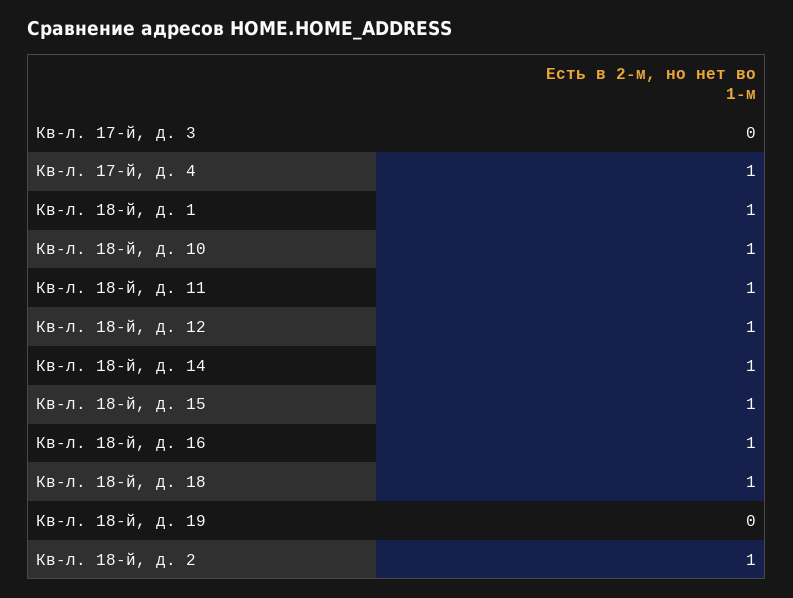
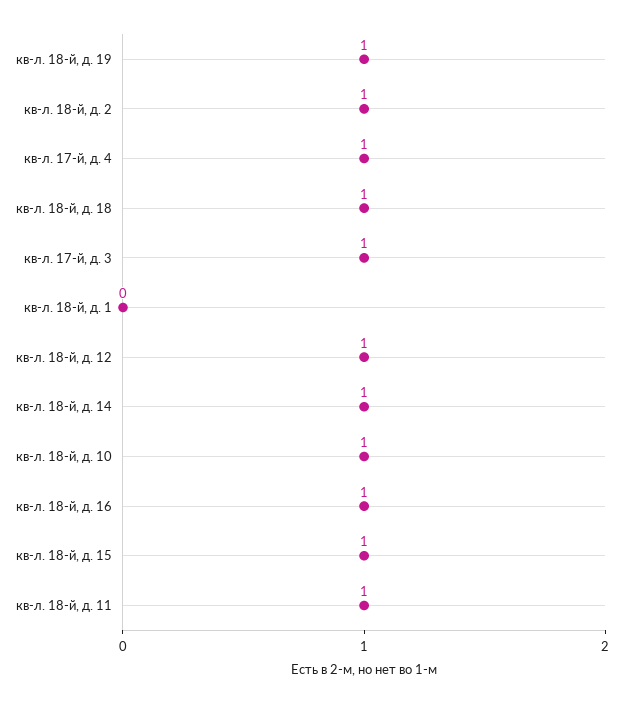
  {
-   "Кв-л. 17-й, д. 3": 0,
+   "Кв-л. 17-й, д. 3": 1,
    "Кв-л. 17-й, д. 4": 1,
-   "Кв-л. 18-й, д. 1": 1,
+   "Кв-л. 18-й, д. 1": 0,
    "Кв-л. 18-й, д. 10": 1,
    "Кв-л. 18-й, д. 11": 1,
    "Кв-л. 18-й, д. 12": 1,
    "Кв-л. 18-й, д. 14": 1,
    "Кв-л. 18-й, д. 15": 1,
    "Кв-л. 18-й, д. 16": 1,
    "Кв-л. 18-й, д. 18": 1,
-   "Кв-л. 18-й, д. 19": 0,
+   "Кв-л. 18-й, д. 19": 1,
    "Кв-л. 18-й, д. 2": 1
  }

